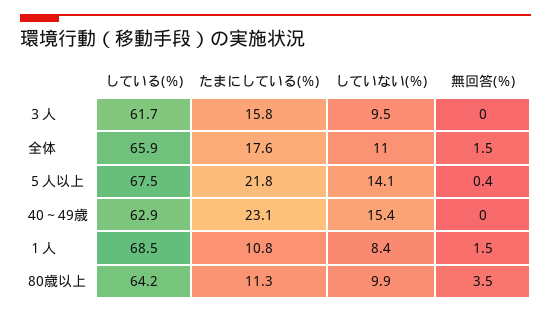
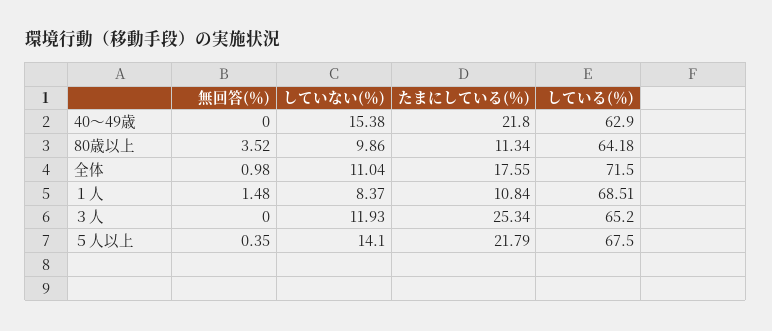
  {
    "している(％)": {
-     "３人": 61.7,
+     "３人": 65.2,
-     "全体": 65.9,
+     "全体": 71.5,
      "５人以上": 67.5,
      "40～49歳": 62.9,
      "１人": 68.51,
      "80歳以上": 64.18
    },
    "たまにしている(％)": {
-     "３人": 15.8,
+     "３人": 25.34,
      "全体": 17.55,
      "５人以上": 21.79,
-     "40～49歳": 23.1,
+     "40～49歳": 21.8,
      "１人": 10.84,
      "80歳以上": 11.34
    },
    "していない(％)": {
-     "３人": 9.5,
+     "３人": 11.93,
      "全体": 11.04,
      "５人以上": 14.1,
      "40～49歳": 15.38,
      "１人": 8.37,
      "80歳以上": 9.86
    },
    "無回答(％)": {
      "３人": 0,
-     "全体": 1.5,
+     "全体": 0.98,
      "５人以上": 0.35,
      "40～49歳": 0,
      "１人": 1.48,
      "80歳以上": 3.52
    }
  }

